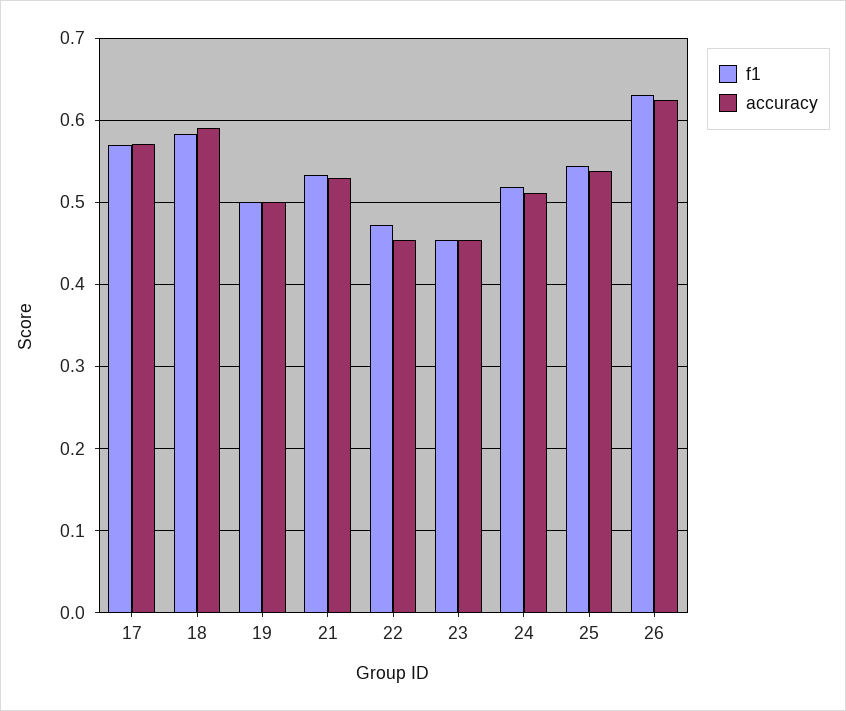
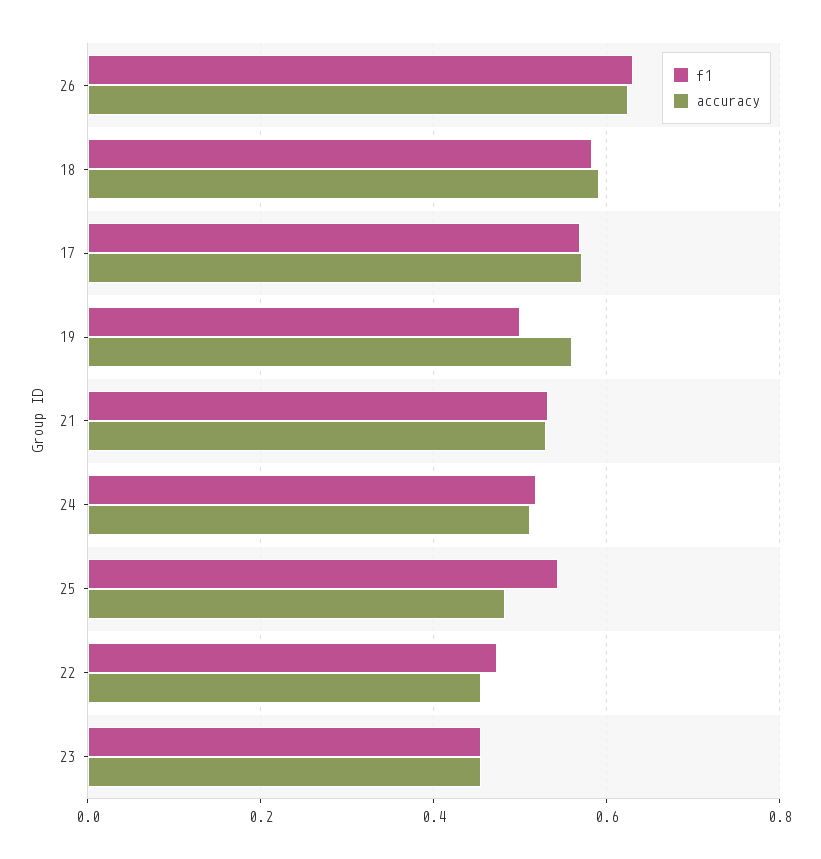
  {
    "f1": {
      "17": 0.57,
      "18": 0.58,
      "19": 0.5,
      "21": 0.53,
      "22": 0.47,
      "23": 0.45,
      "24": 0.52,
      "25": 0.54,
      "26": 0.63
    },
    "accuracy": {
      "17": 0.57,
      "18": 0.59,
-     "19": 0.5,
+     "19": 0.56,
      "21": 0.53,
      "22": 0.45,
      "23": 0.45,
      "24": 0.51,
-     "25": 0.54,
+     "25": 0.48,
      "26": 0.63
    }
  }

